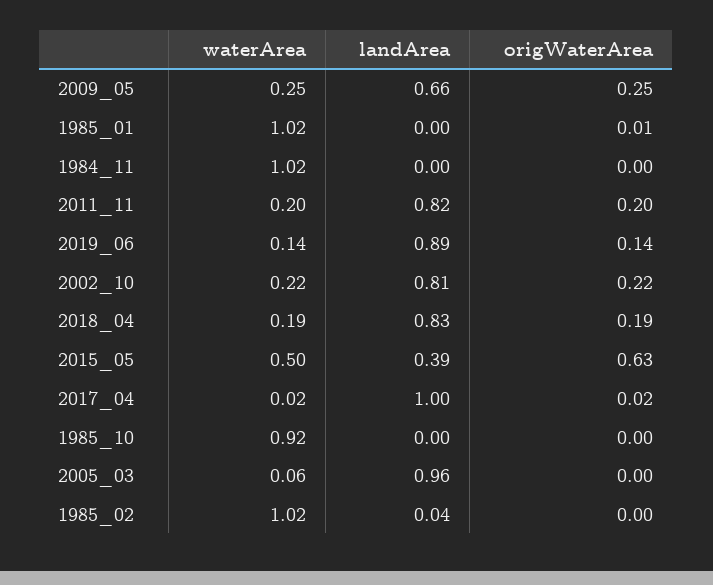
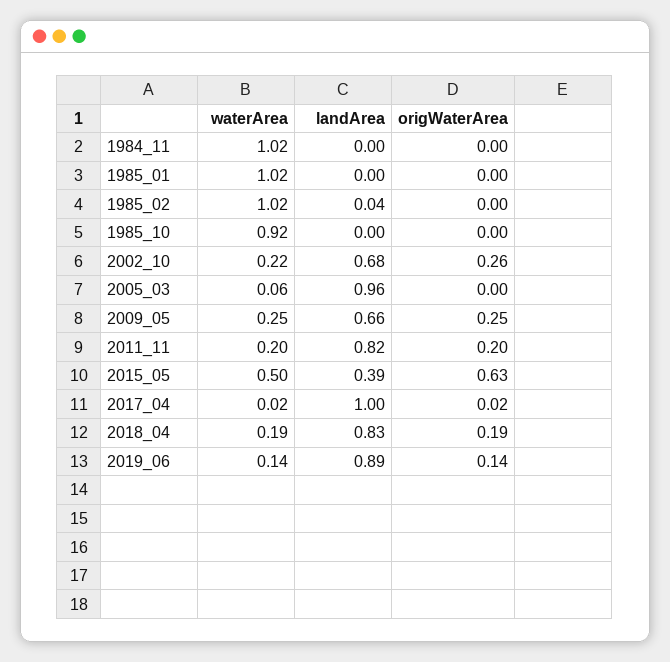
  {
    "waterArea": {
      "2009_05": 0.25,
      "1985_01": 1.02,
      "1984_11": 1.02,
      "2011_11": 0.2,
      "2019_06": 0.14,
      "2002_10": 0.22,
      "2018_04": 0.19,
      "2015_05": 0.5,
      "2017_04": 0.02,
      "1985_10": 0.92,
      "2005_03": 0.06,
      "1985_02": 1.02
    },
    "landArea": {
      "2009_05": 0.66,
      "1985_01": 0,
      "1984_11": 0,
      "2011_11": 0.82,
      "2019_06": 0.89,
-     "2002_10": 0.81,
+     "2002_10": 0.68,
      "2018_04": 0.83,
      "2015_05": 0.39,
      "2017_04": 1,
      "1985_10": 0,
      "2005_03": 0.96,
      "1985_02": 0.04
    },
    "origWaterArea": {
      "2009_05": 0.25,
-     "1985_01": 0.01,
+     "1985_01": 0,
      "1984_11": 0,
      "2011_11": 0.2,
      "2019_06": 0.14,
-     "2002_10": 0.22,
+     "2002_10": 0.26,
      "2018_04": 0.19,
      "2015_05": 0.63,
      "2017_04": 0.02,
      "1985_10": 0,
      "2005_03": 0,
      "1985_02": 0
    }
  }

